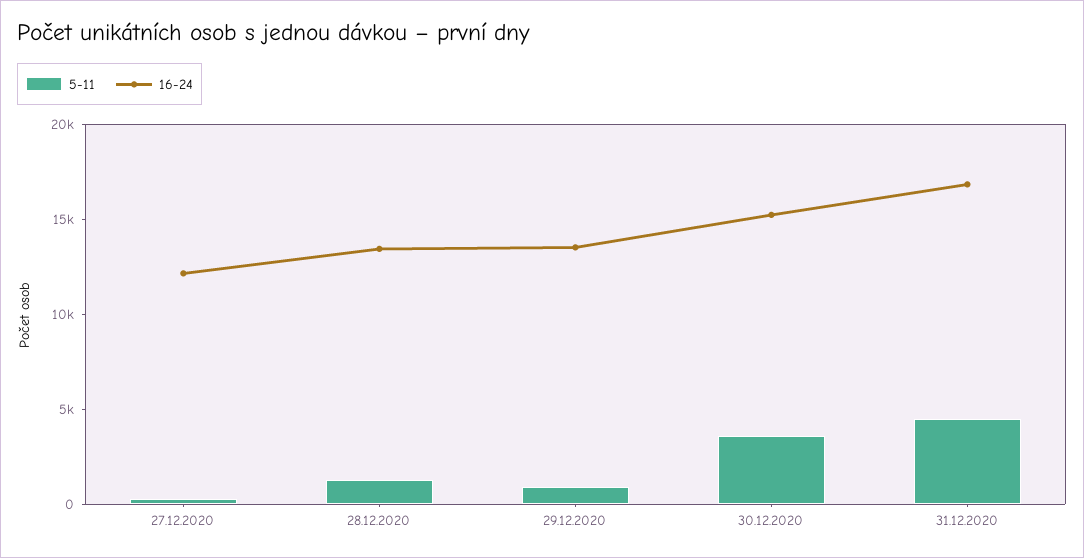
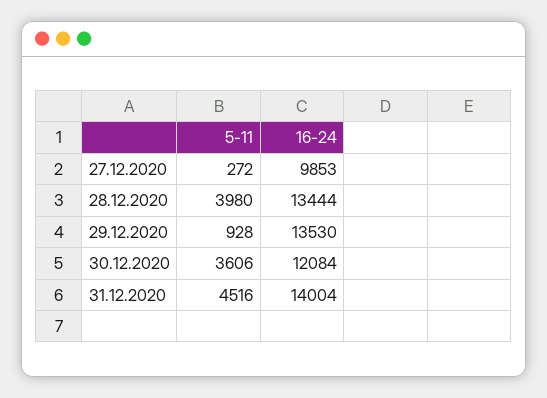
  {
    "5-11": {
      "27.12.2020": 272,
-     "28.12.2020": 1000,
+     "28.12.2020": 3980,
      "29.12.2020": 928,
      "30.12.2020": 3606,
      "31.12.2020": 4516
    },
    "16-24": {
-     "27.12.2020": 12000,
+     "27.12.2020": 9853,
      "28.12.2020": 13444,
      "29.12.2020": 13530,
-     "30.12.2020": 15000,
+     "30.12.2020": 12084,
-     "31.12.2020": 17000
+     "31.12.2020": 14004
    }
  }

